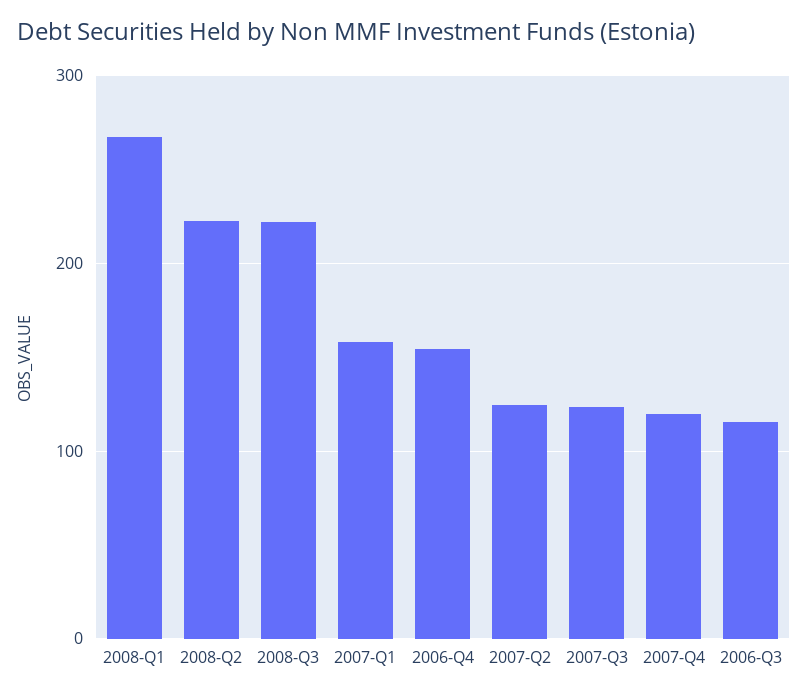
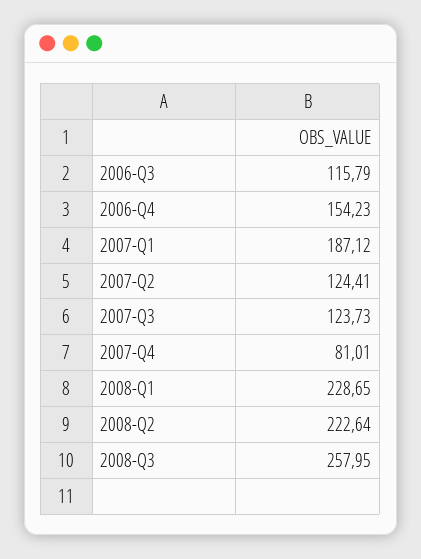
  {
-   "2008-Q1": 270,
+   "2008-Q1": 228.65,
    "2008-Q2": 222.64,
-   "2008-Q3": 220,
+   "2008-Q3": 257.95,
-   "2007-Q1": 160,
+   "2007-Q1": 187.12,
    "2006-Q4": 154.23,
    "2007-Q2": 124.41,
    "2007-Q3": 123.73,
-   "2007-Q4": 120,
+   "2007-Q4": 81.01,
    "2006-Q3": 115.79
  }

